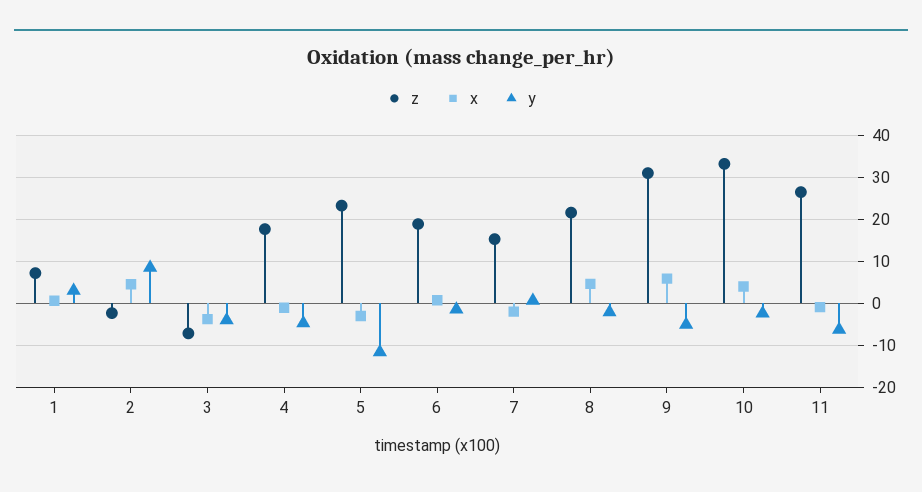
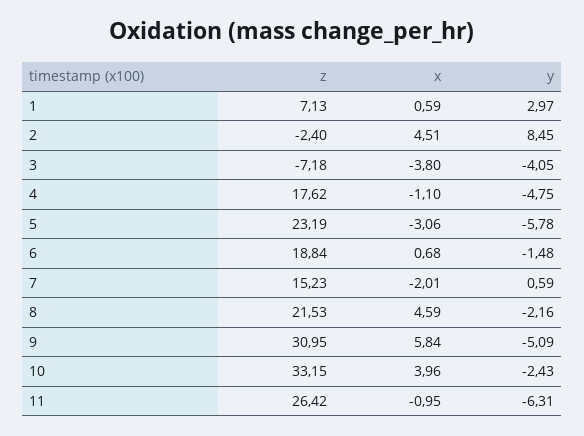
  {
    "z": {
      "1": 7.13,
      "2": -2.4,
      "3": -7.18,
      "4": 17.62,
      "5": 23.19,
      "6": 18.84,
      "7": 15.23,
      "8": 21.53,
      "9": 30.95,
      "10": 33.15,
      "11": 26.42
    },
    "x": {
      "1": 0.59,
      "2": 4.51,
      "3": -3.8,
      "4": -1.1,
      "5": -3.06,
      "6": 0.68,
      "7": -2.01,
      "8": 4.59,
      "9": 5.84,
      "10": 3.96,
      "11": -0.95
    },
    "y": {
      "1": 2.97,
      "2": 8.45,
      "3": -4.05,
      "4": -4.75,
-     "5": -12,
+     "5": -5.78,
      "6": -1.48,
      "7": 0.59,
      "8": -2.16,
      "9": -5.09,
      "10": -2.43,
      "11": -6.31
    }
  }

